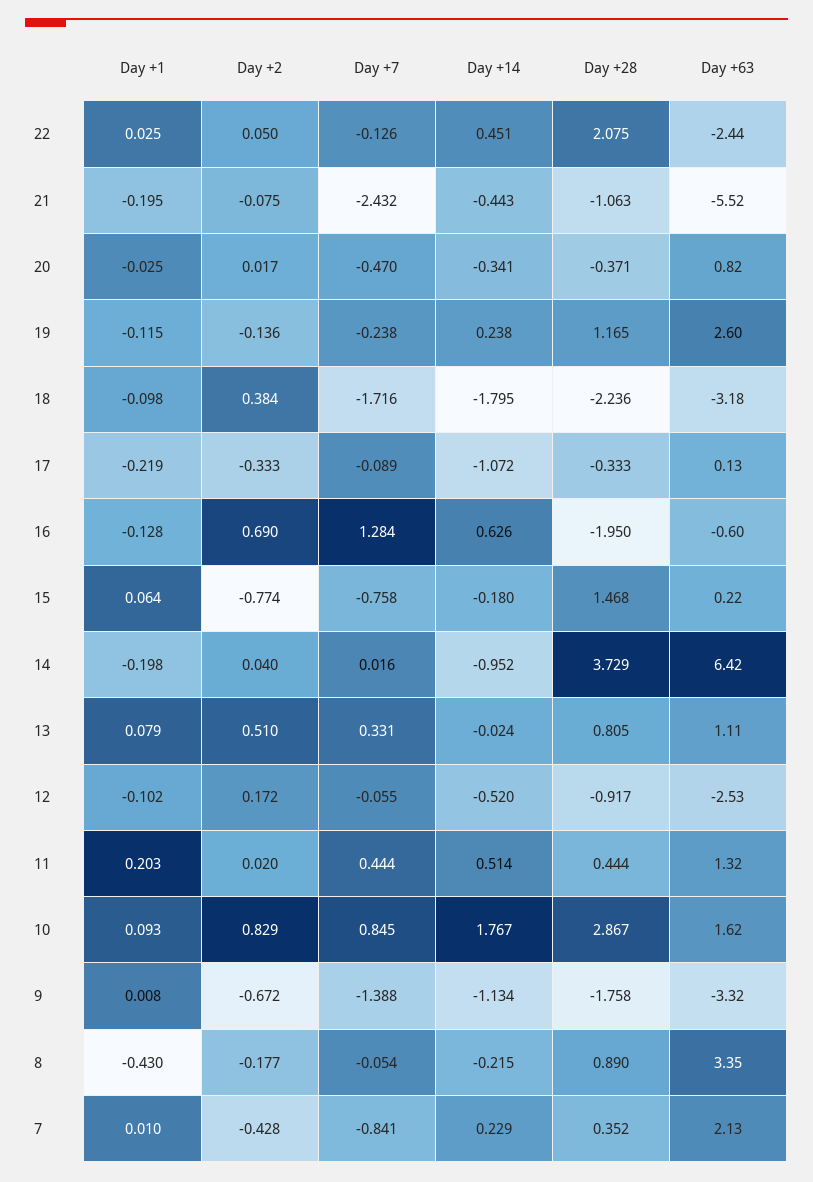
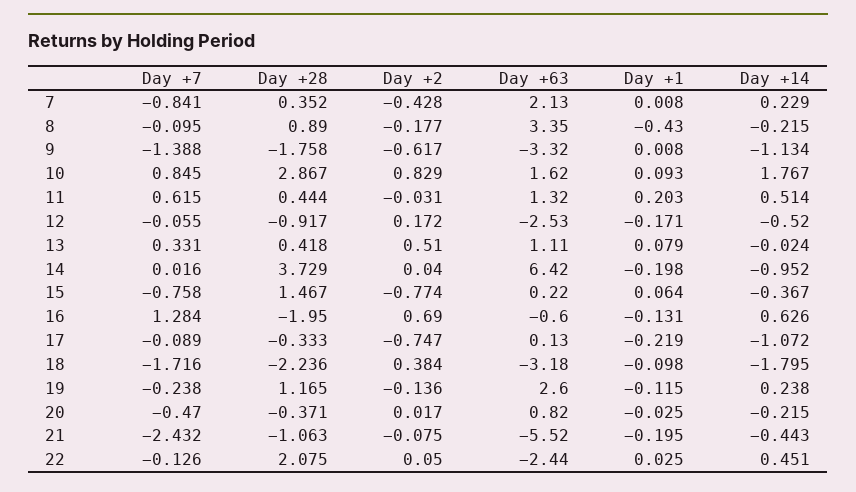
  {
    "Day +1": {
      "22": 0.025,
      "21": -0.195,
      "20": -0.025,
      "19": -0.115,
      "18": -0.098,
      "17": -0.219,
-     "16": -0.128,
+     "16": -0.131,
      "15": 0.064,
      "14": -0.198,
      "13": 0.079,
-     "12": -0.102,
+     "12": -0.171,
      "11": 0.203,
      "10": 0.093,
      "9": 0.008,
      "8": -0.43,
-     "7": 0.01
+     "7": 0.008
    },
    "Day +2": {
      "22": 0.05,
      "21": -0.075,
      "20": 0.017,
      "19": -0.136,
      "18": 0.384,
-     "17": -0.333,
+     "17": -0.747,
      "16": 0.69,
      "15": -0.774,
      "14": 0.04,
      "13": 0.51,
      "12": 0.172,
-     "11": 0.02,
+     "11": -0.031,
      "10": 0.829,
-     "9": -0.672,
+     "9": -0.617,
      "8": -0.177,
      "7": -0.428
    },
    "Day +7": {
      "22": -0.126,
      "21": -2.432,
      "20": -0.47,
      "19": -0.238,
      "18": -1.716,
      "17": -0.089,
      "16": 1.284,
      "15": -0.758,
      "14": 0.016,
      "13": 0.331,
      "12": -0.055,
-     "11": 0.444,
+     "11": 0.615,
      "10": 0.845,
      "9": -1.388,
-     "8": -0.054,
+     "8": -0.095,
      "7": -0.841
    },
    "Day +14": {
      "22": 0.451,
      "21": -0.443,
-     "20": -0.341,
+     "20": -0.215,
      "19": 0.238,
      "18": -1.795,
      "17": -1.072,
      "16": 0.626,
-     "15": -0.18,
+     "15": -0.367,
      "14": -0.952,
      "13": -0.024,
      "12": -0.52,
      "11": 0.514,
      "10": 1.767,
      "9": -1.134,
      "8": -0.215,
      "7": 0.229
    },
    "Day +28": {
      "22": 2.075,
      "21": -1.063,
      "20": -0.371,
      "19": 1.165,
      "18": -2.236,
      "17": -0.333,
      "16": -1.95,
-     "15": 1.468,
+     "15": 1.467,
      "14": 3.729,
-     "13": 0.805,
+     "13": 0.418,
      "12": -0.917,
      "11": 0.444,
      "10": 2.867,
      "9": -1.758,
      "8": 0.89,
      "7": 0.352
    },
    "Day +63": {
      "22": -2.44,
      "21": -5.52,
      "20": 0.82,
      "19": 2.6,
      "18": -3.18,
      "17": 0.13,
      "16": -0.6,
      "15": 0.22,
      "14": 6.42,
      "13": 1.11,
      "12": -2.53,
      "11": 1.32,
      "10": 1.62,
      "9": -3.32,
      "8": 3.35,
      "7": 2.13
    }
  }

